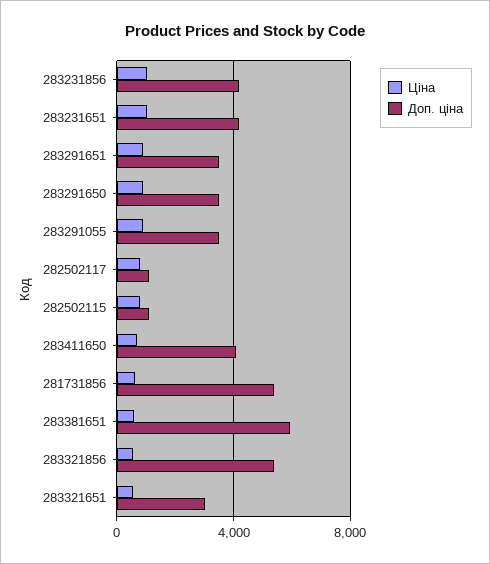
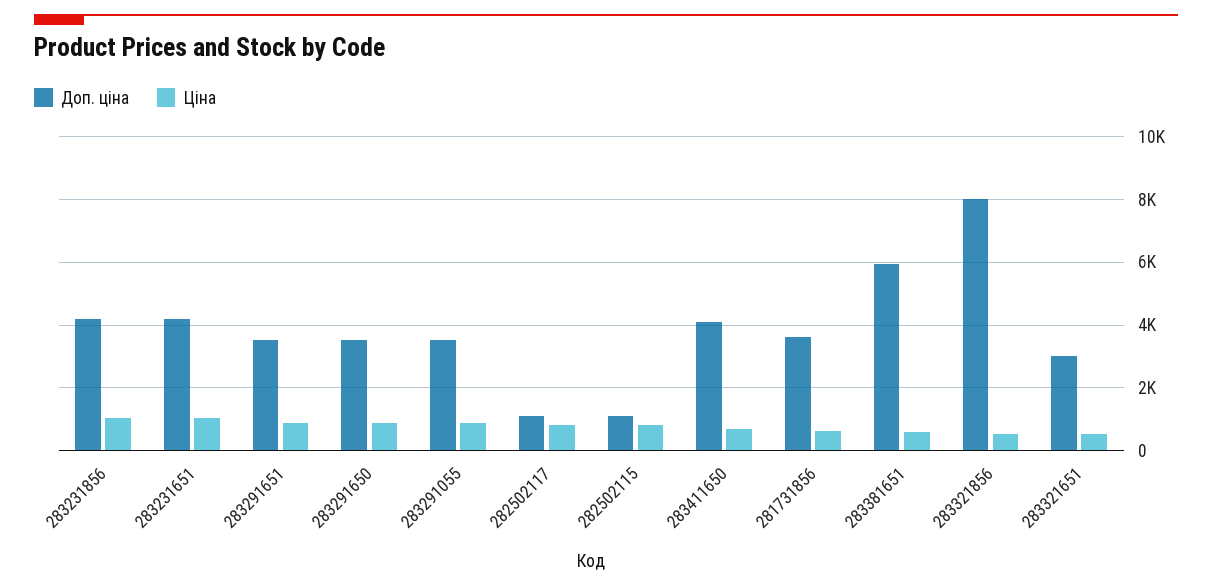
  {
    "Ціна": {
      "283231856": 1000,
      "283231651": 1000,
      "283291651": 800,
      "283291650": 800,
      "283291055": 800,
      "282502117": 800,
      "282502115": 800,
      "283411650": 600,
      "281731856": 600,
      "283381651": 600,
      "283321856": 600,
      "283321651": 600
    },
    "Доп. ціна": {
      "283231856": 4200,
      "283231651": 4200,
      "283291651": 3600,
      "283291650": 3600,
      "283291055": 3600,
      "282502117": 1000,
      "282502115": 1000,
      "283411650": 4000,
-     "281731856": 5500,
+     "281731856": 3600,
      "283381651": 6000,
-     "283321856": 5500,
+     "283321856": 8000,
      "283321651": 3000
    }
  }

